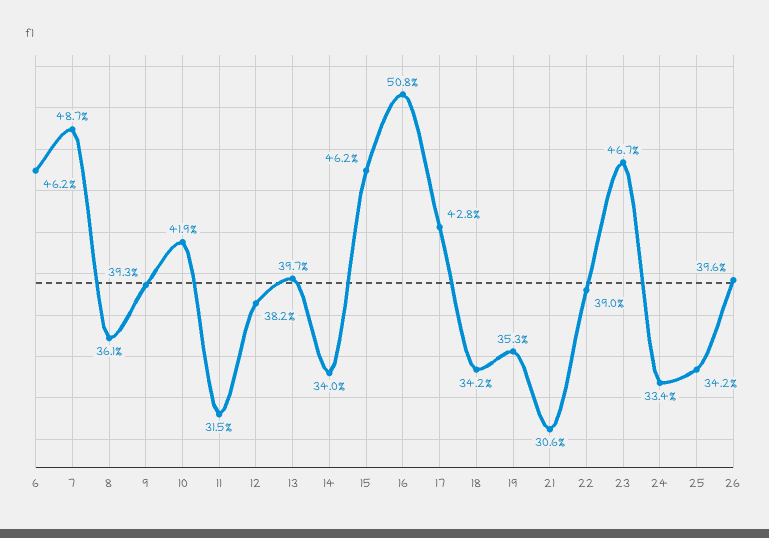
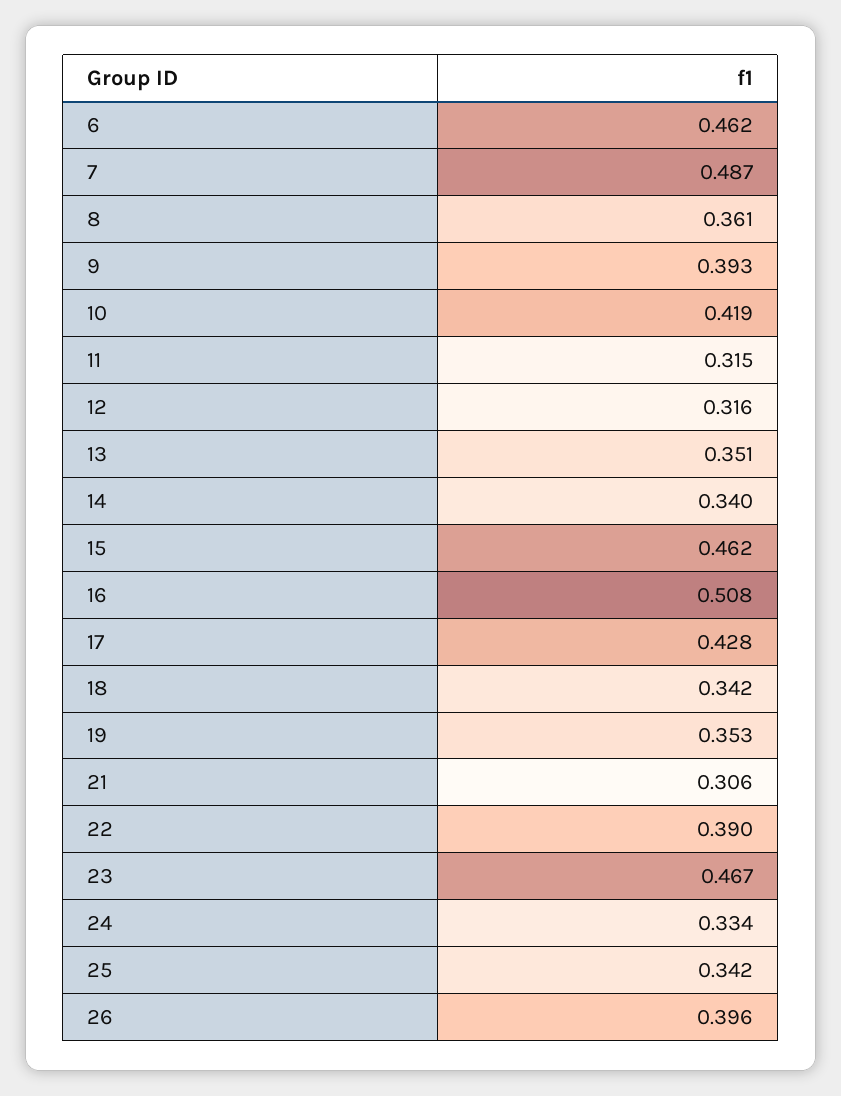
  {
    "6": 0.462,
    "7": 0.487,
    "8": 0.361,
    "9": 0.393,
    "10": 0.419,
    "11": 0.315,
-   "12": 0.382,
+   "12": 0.316,
-   "13": 0.397,
+   "13": 0.351,
    "14": 0.34,
    "15": 0.462,
    "16": 0.508,
    "17": 0.428,
    "18": 0.342,
    "19": 0.353,
    "21": 0.306,
    "22": 0.39,
    "23": 0.467,
    "24": 0.334,
    "25": 0.342,
    "26": 0.396
  }

